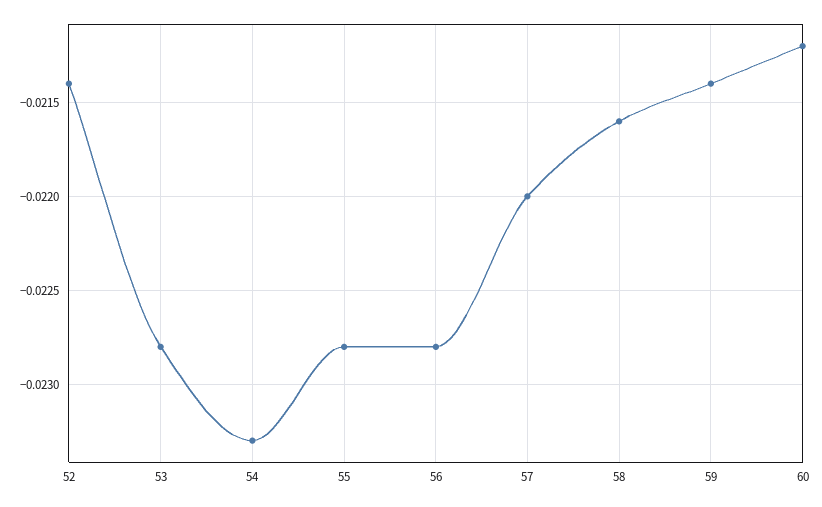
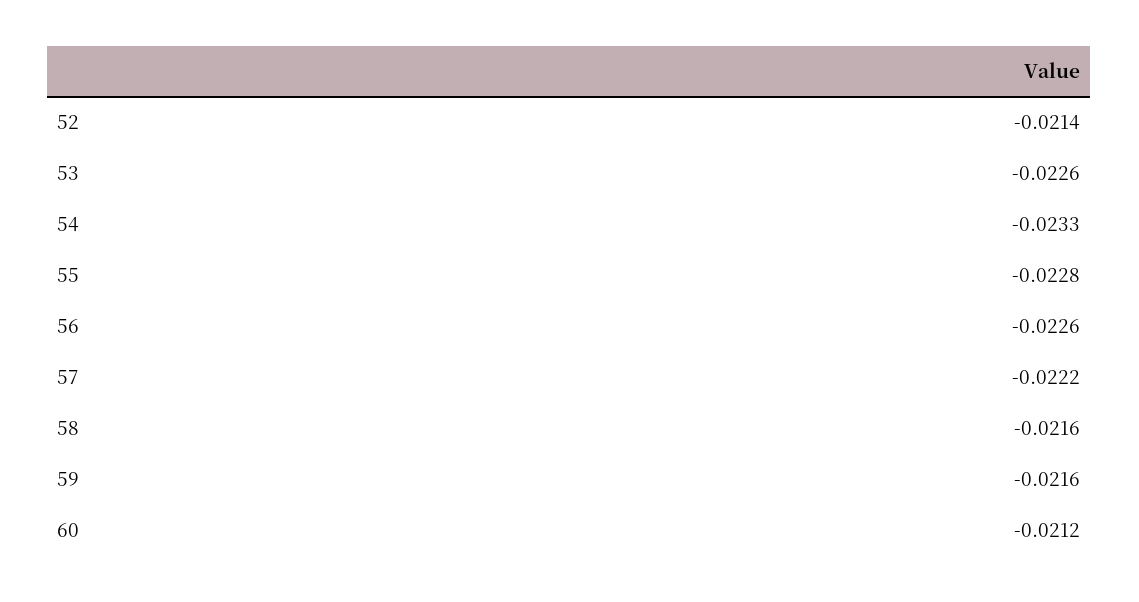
  {
    "52": -0.0214,
-   "53": -0.0228,
+   "53": -0.0226,
    "54": -0.0233,
    "55": -0.0228,
-   "56": -0.0228,
+   "56": -0.0226,
-   "57": -0.022,
+   "57": -0.0222,
    "58": -0.0216,
-   "59": -0.0214,
+   "59": -0.0216,
    "60": -0.0212
  }

